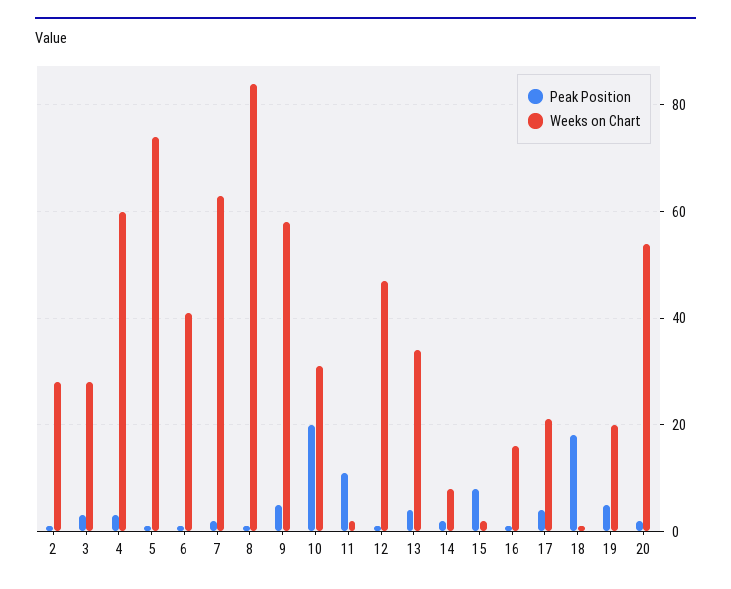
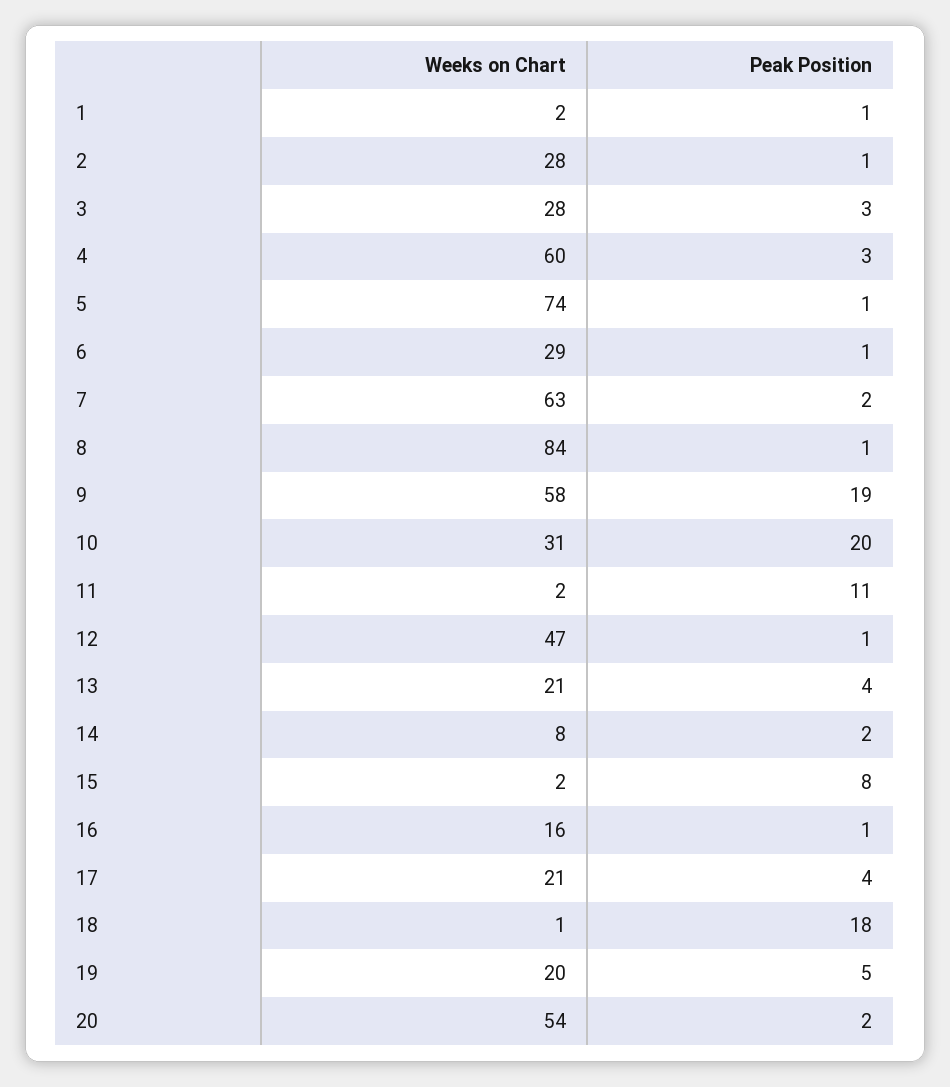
  {
    "Peak Position": {
      "2": 1,
      "3": 3,
      "4": 3,
      "5": 1,
      "6": 1,
      "7": 2,
      "8": 1,
-     "9": 5,
+     "9": 19,
      "10": 20,
      "11": 11,
      "12": 1,
      "13": 4,
      "14": 2,
      "15": 8,
      "16": 1,
      "17": 4,
      "18": 18,
      "19": 5,
-     "20": 2
+     "20": 2,
+     "1": 1
    },
    "Weeks on Chart": {
      "2": 28,
      "3": 28,
      "4": 60,
      "5": 74,
-     "6": 40,
+     "6": 29,
      "7": 63,
      "8": 84,
      "9": 58,
      "10": 31,
      "11": 2,
      "12": 47,
-     "13": 35,
+     "13": 21,
      "14": 8,
      "15": 2,
      "16": 16,
      "17": 21,
      "18": 1,
      "19": 20,
-     "20": 54
+     "20": 54,
+     "1": 2
    }
  }

